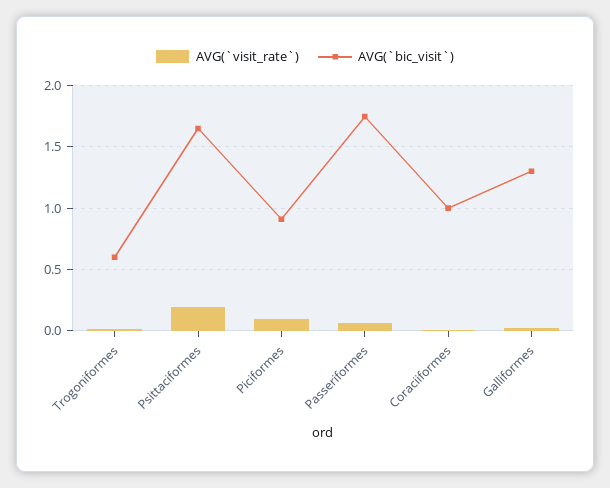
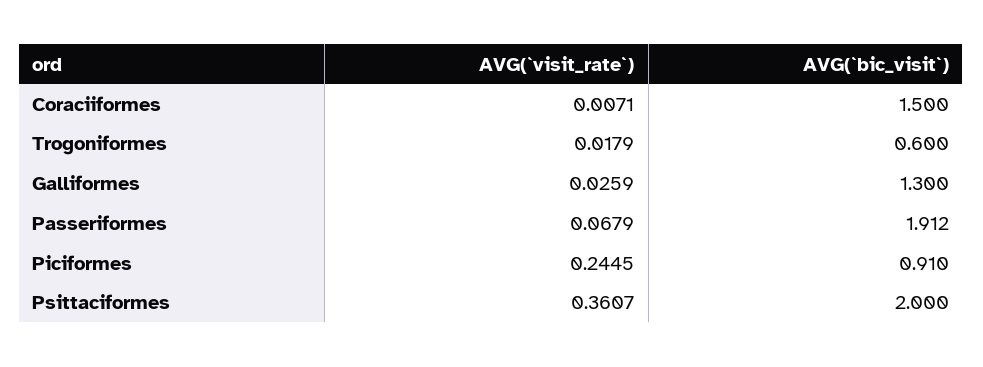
  {
    "AVG(`visit_rate`)": {
      "Trogoniformes": 0.0179,
-     "Psittaciformes": 0.2,
+     "Psittaciformes": 0.3607,
-     "Piciformes": 0.1,
+     "Piciformes": 0.2445,
      "Passeriformes": 0.0679,
      "Coraciiformes": 0.0071,
      "Galliformes": 0.0259
    },
    "AVG(`bic_visit`)": {
      "Trogoniformes": 0.6,
-     "Psittaciformes": 1.65,
+     "Psittaciformes": 2,
      "Piciformes": 0.91,
-     "Passeriformes": 1.75,
+     "Passeriformes": 1.912,
-     "Coraciiformes": 1,
+     "Coraciiformes": 1.5,
      "Galliformes": 1.3
    }
  }

